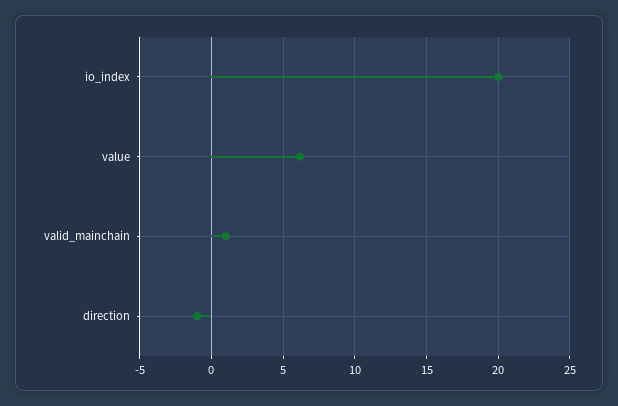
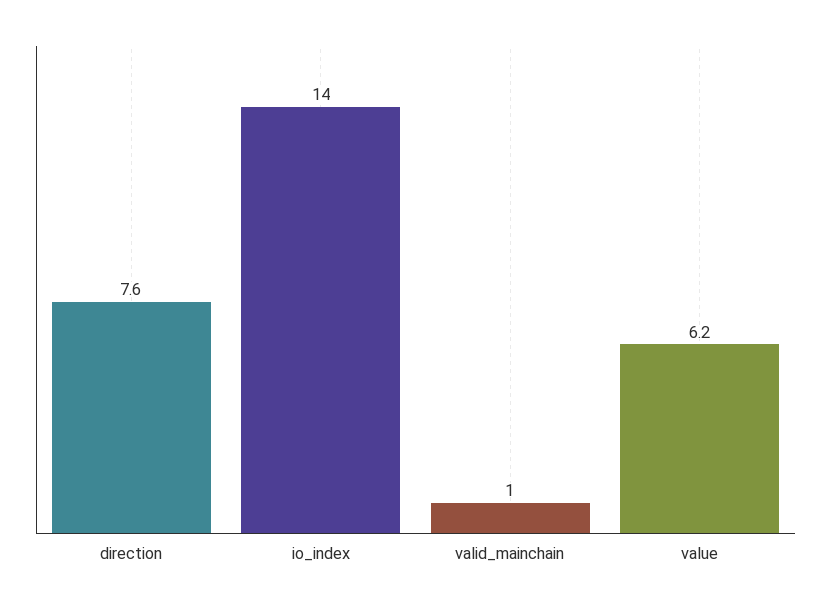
  {
-   "io_index": 20,
+   "io_index": 14,
    "value": 6.2,
    "valid_mainchain": 1,
-   "direction": -1
+   "direction": 7.6
  }

